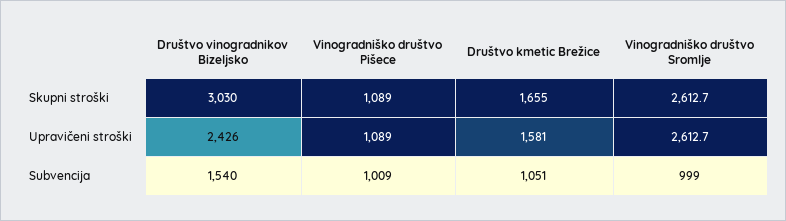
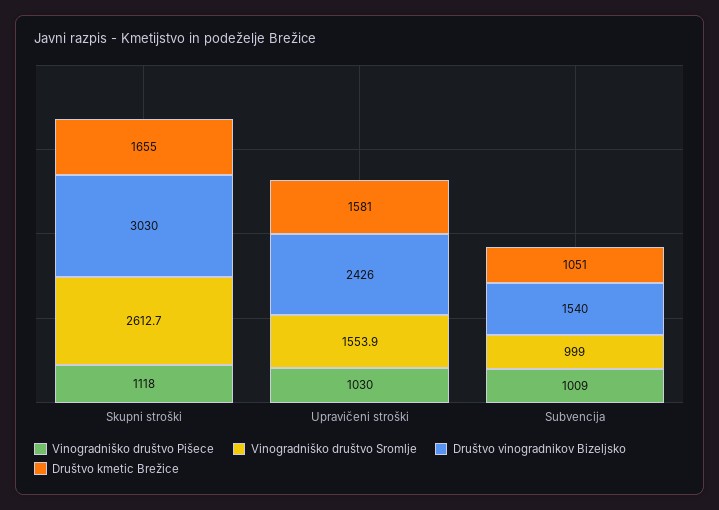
  {
    "Društvo vinogradnikov Bizeljsko": {
      "Skupni stroški": 3030,
      "Upravičeni stroški": 2426,
      "Subvencija": 1540
    },
    "Vinogradniško društvo Pišece": {
-     "Skupni stroški": 1089,
+     "Skupni stroški": 1118,
-     "Upravičeni stroški": 1089,
+     "Upravičeni stroški": 1030,
      "Subvencija": 1009
    },
    "Društvo kmetic Brežice": {
      "Skupni stroški": 1655,
      "Upravičeni stroški": 1581,
      "Subvencija": 1051
    },
    "Vinogradniško društvo Sromlje": {
      "Skupni stroški": 2612.7,
-     "Upravičeni stroški": 2612.7,
+     "Upravičeni stroški": 1553.9,
      "Subvencija": 999
    }
  }

